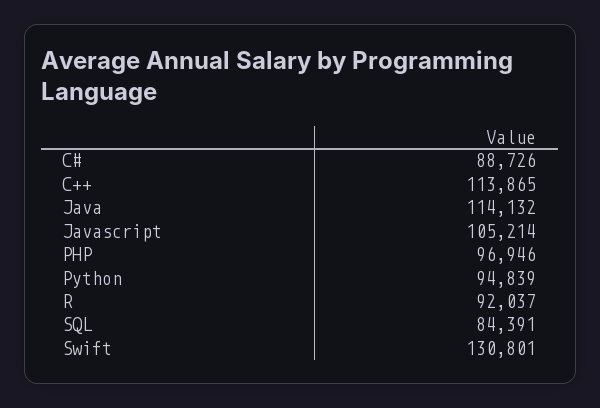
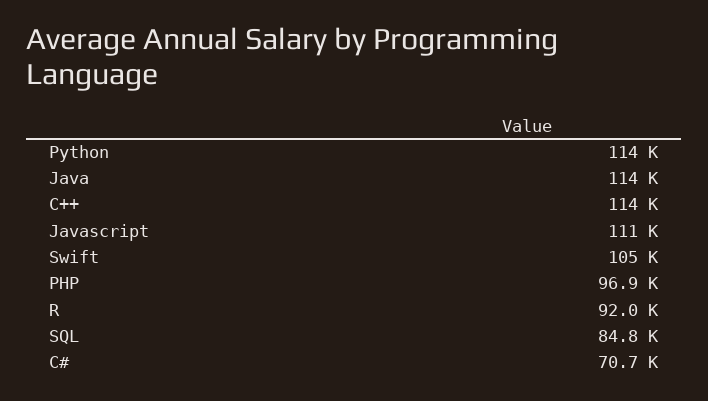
  {
-   "C#": 88726,
+   "C#": 70700,
    "C++": 113865,
    "Java": 114132,
-   "Javascript": 105214,
+   "Javascript": 111000,
    "PHP": 96946,
-   "Python": 94839,
+   "Python": 114000,
    "R": 92037,
-   "SQL": 84391,
+   "SQL": 84800,
-   "Swift": 130801
+   "Swift": 105000
  }

